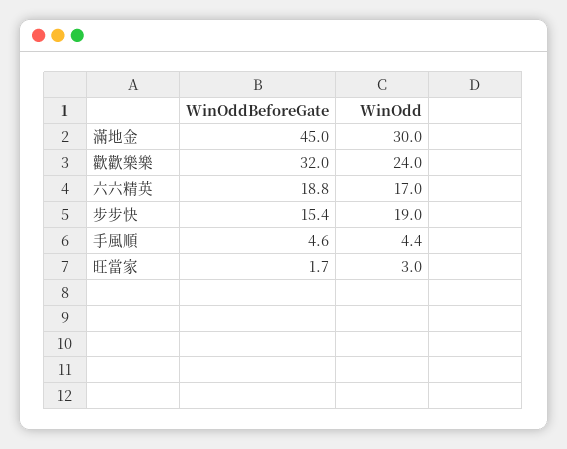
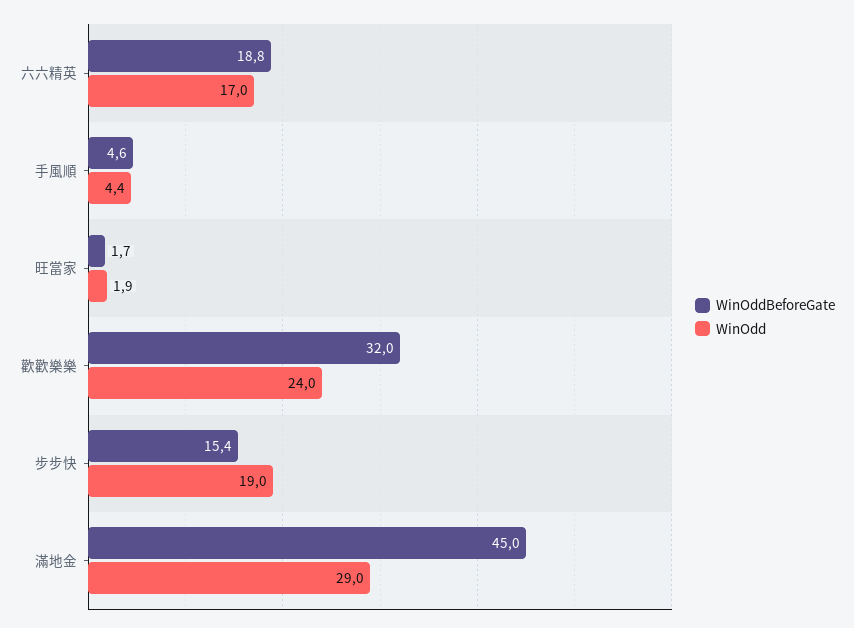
  {
    "WinOddBeforeGate": {
      "滿地金": 45,
      "歡歡樂樂": 32,
      "六六精英": 18.8,
      "步步快": 15.4,
      "手風順": 4.6,
      "旺當家": 1.7
    },
    "WinOdd": {
-     "滿地金": 30,
+     "滿地金": 29,
      "歡歡樂樂": 24,
      "六六精英": 17,
      "步步快": 19,
      "手風順": 4.4,
-     "旺當家": 3
+     "旺當家": 1.9
    }
  }

